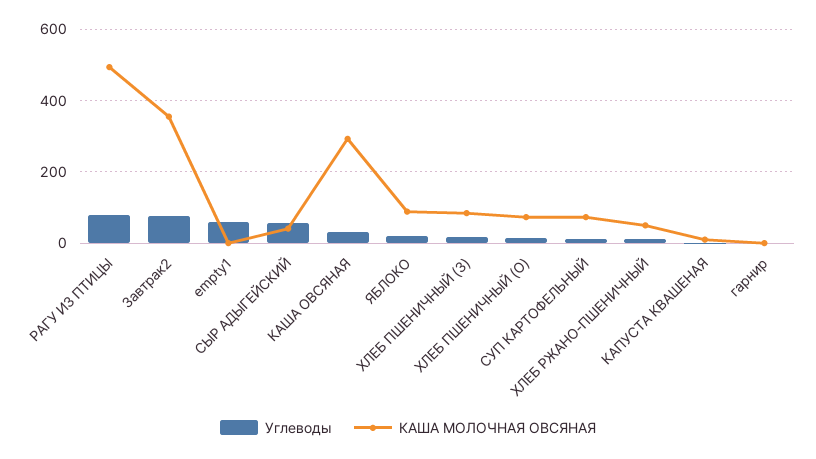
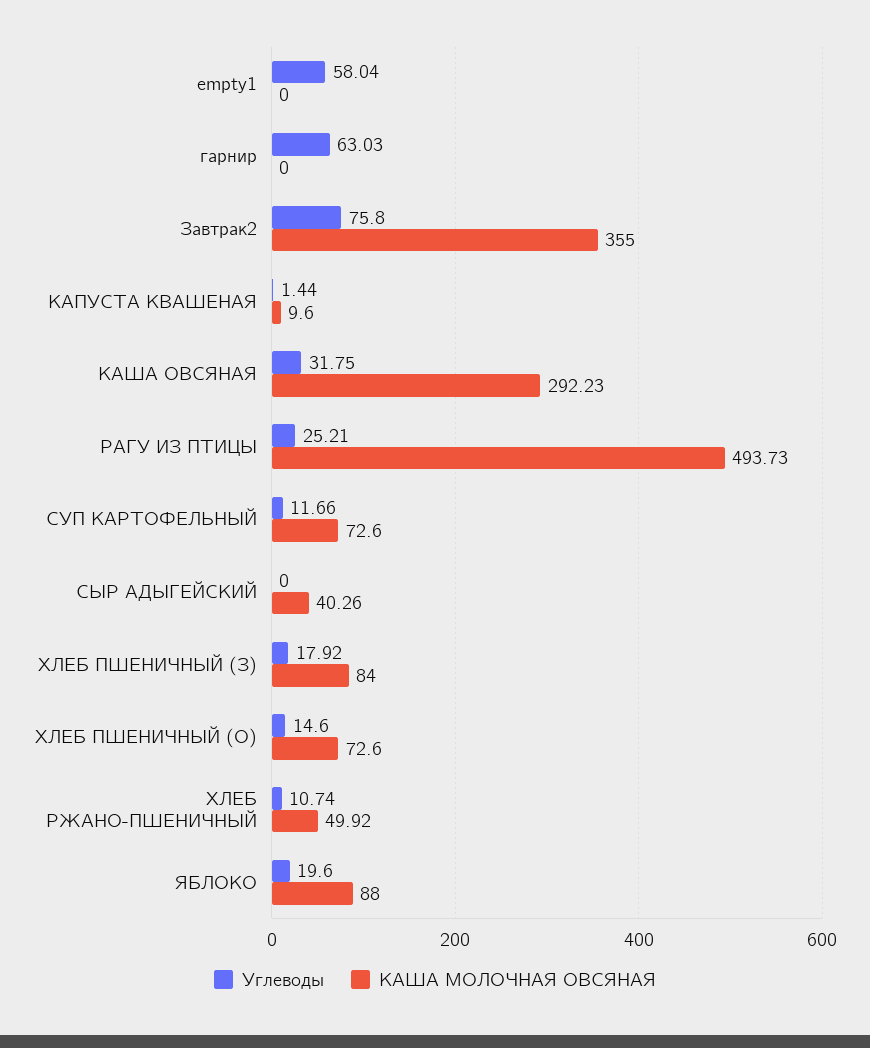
  {
    "Углеводы": {
-     "РАГУ ИЗ ПТИЦЫ": 80,
+     "РАГУ ИЗ ПТИЦЫ": 25.21,
      "Завтрак2": 75.8,
      "empty1": 58.04,
-     "СЫР АДЫГЕЙСКИЙ": 60,
+     "СЫР АДЫГЕЙСКИЙ": 0,
      "КАША ОВСЯНАЯ": 31.75,
      "ЯБЛОКО": 19.6,
      "ХЛЕБ ПШЕНИЧНЫЙ (З)": 17.92,
      "ХЛЕБ ПШЕНИЧНЫЙ (О)": 14.6,
      "СУП КАРТОФЕЛЬНЫЙ": 11.66,
      "ХЛЕБ РЖАНО-ПШЕНИЧНЫЙ": 10.74,
      "КАПУСТА КВАШЕНАЯ": 1.44,
-     "гарнир": 0
+     "гарнир": 63.03
    },
    "КАША МОЛОЧНАЯ ОВСЯНАЯ": {
      "РАГУ ИЗ ПТИЦЫ": 493.73,
      "Завтрак2": 355,
      "empty1": 0,
      "СЫР АДЫГЕЙСКИЙ": 40.26,
      "КАША ОВСЯНАЯ": 292.23,
      "ЯБЛОКО": 88,
      "ХЛЕБ ПШЕНИЧНЫЙ (З)": 84,
      "ХЛЕБ ПШЕНИЧНЫЙ (О)": 72.6,
      "СУП КАРТОФЕЛЬНЫЙ": 72.6,
      "ХЛЕБ РЖАНО-ПШЕНИЧНЫЙ": 49.92,
      "КАПУСТА КВАШЕНАЯ": 9.6,
      "гарнир": 0
    }
  }

